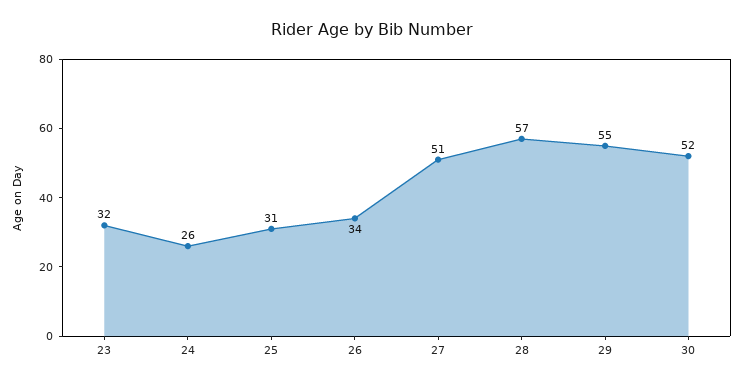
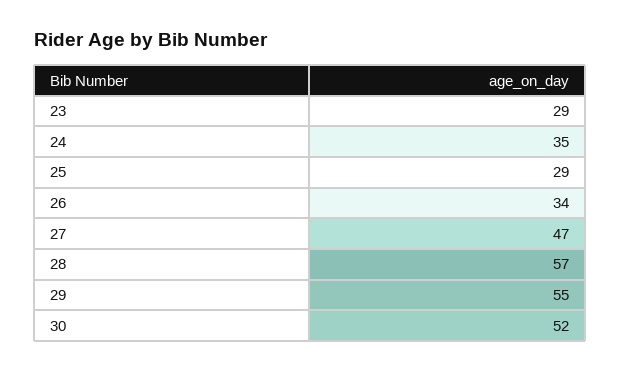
  {
-   "23": 32,
+   "23": 29,
-   "24": 26,
+   "24": 35,
-   "25": 31,
+   "25": 29,
    "26": 34,
-   "27": 51,
+   "27": 47,
    "28": 57,
    "29": 55,
    "30": 52
  }

